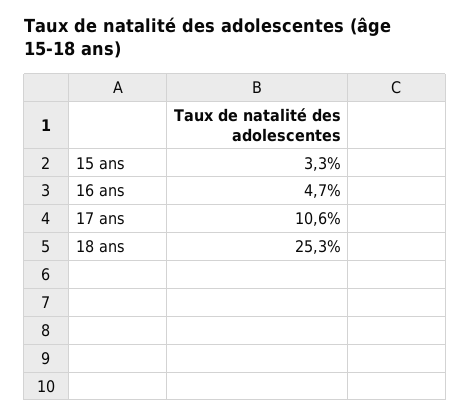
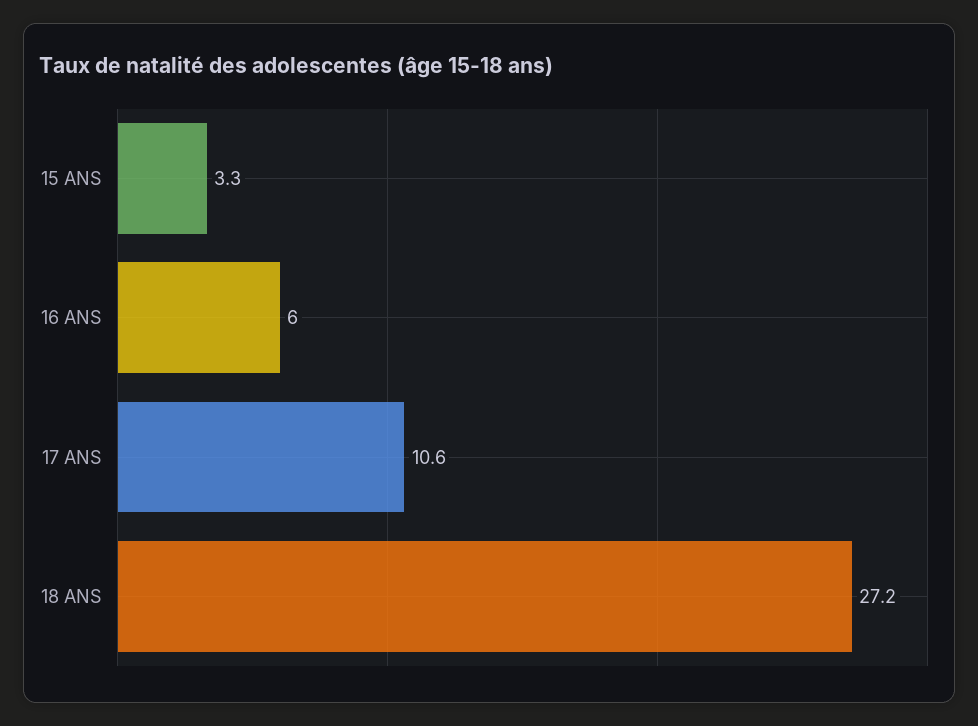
  {
    "15 ans": 3.3,
-   "16 ans": 4.7,
+   "16 ans": 6,
    "17 ans": 10.6,
-   "18 ans": 25.3
+   "18 ans": 27.2
  }

